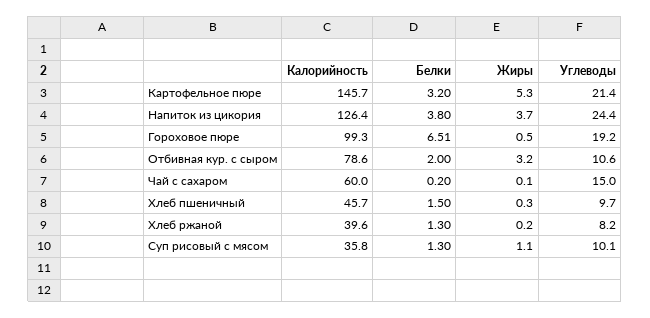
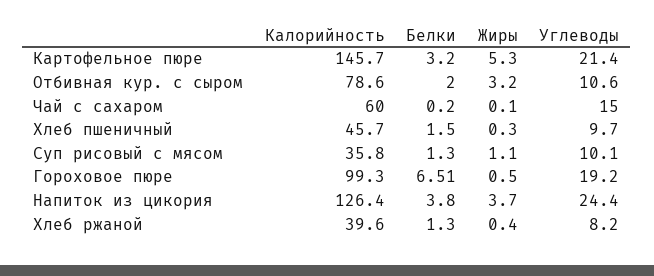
  {
    "Калорийность": {
      "Картофельное пюре": 145.7,
      "Напиток из цикория": 126.4,
      "Гороховое пюре": 99.3,
      "Отбивная кур. с сыром": 78.6,
      "Чай с сахаром": 60,
      "Хлеб пшеничный": 45.7,
      "Хлеб ржаной": 39.6,
      "Суп рисовый с мясом": 35.8
    },
    "Белки": {
      "Картофельное пюре": 3.2,
      "Напиток из цикория": 3.8,
      "Гороховое пюре": 6.51,
      "Отбивная кур. с сыром": 2,
      "Чай с сахаром": 0.2,
      "Хлеб пшеничный": 1.5,
      "Хлеб ржаной": 1.3,
      "Суп рисовый с мясом": 1.3
    },
    "Жиры": {
      "Картофельное пюре": 5.3,
      "Напиток из цикория": 3.7,
      "Гороховое пюре": 0.5,
      "Отбивная кур. с сыром": 3.2,
      "Чай с сахаром": 0.1,
      "Хлеб пшеничный": 0.3,
-     "Хлеб ржаной": 0.2,
+     "Хлеб ржаной": 0.4,
      "Суп рисовый с мясом": 1.1
    },
    "Углеводы": {
      "Картофельное пюре": 21.4,
      "Напиток из цикория": 24.4,
      "Гороховое пюре": 19.2,
      "Отбивная кур. с сыром": 10.6,
      "Чай с сахаром": 15,
      "Хлеб пшеничный": 9.7,
      "Хлеб ржаной": 8.2,
      "Суп рисовый с мясом": 10.1
    }
  }

